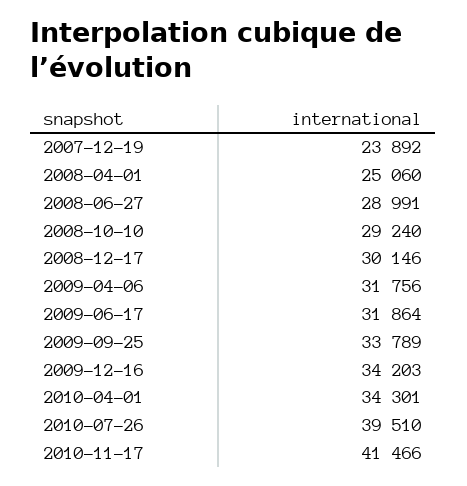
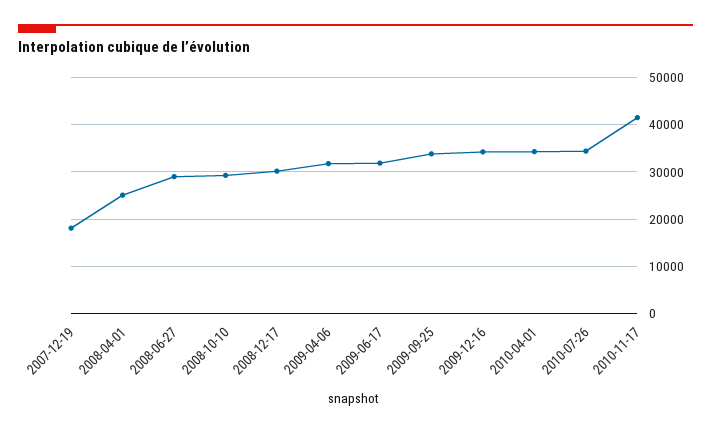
  {
-   "2007-12-19": 23892,
+   "2007-12-19": 18000,
    "2008-04-01": 25060,
    "2008-06-27": 28991,
    "2008-10-10": 29240,
    "2008-12-17": 30146,
    "2009-04-06": 31756,
    "2009-06-17": 31864,
    "2009-09-25": 33789,
    "2009-12-16": 34203,
    "2010-04-01": 34301,
-   "2010-07-26": 39510,
+   "2010-07-26": 34000,
    "2010-11-17": 41466
  }

